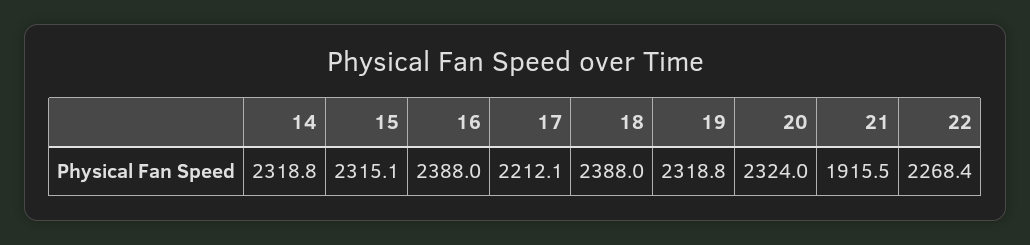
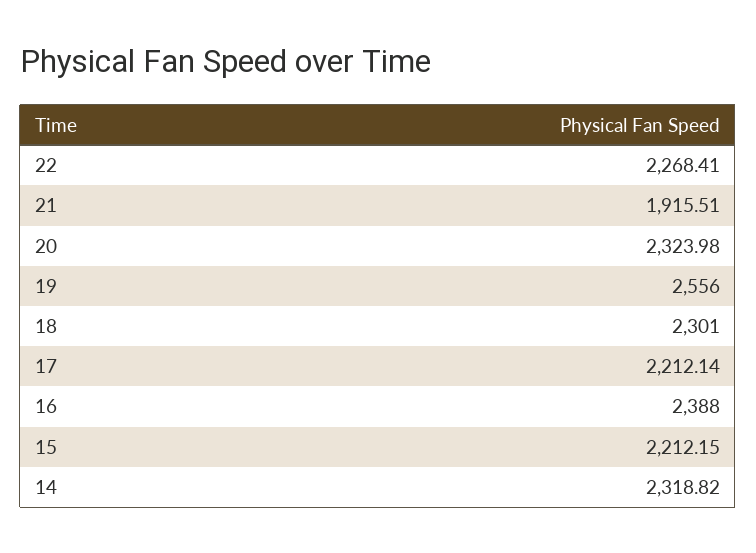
  {
    "14": 2318.82,
-   "15": 2315.1,
+   "15": 2212.15,
    "16": 2388,
    "17": 2212.14,
-   "18": 2388,
+   "18": 2301,
-   "19": 2318.8,
+   "19": 2556,
    "20": 2323.98,
    "21": 1915.51,
    "22": 2268.41
  }

